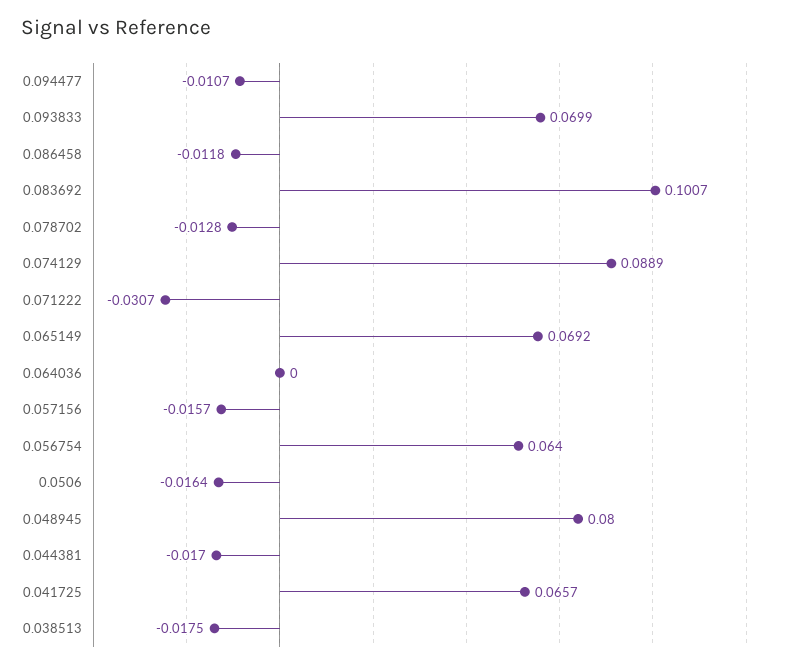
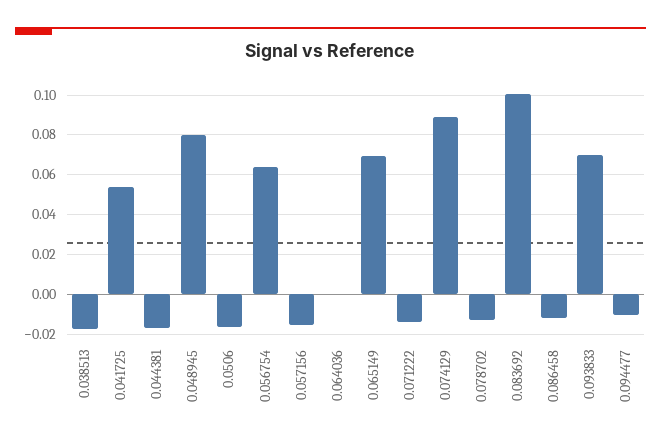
  {
    "0.094477": -0.0107,
    "0.093833": 0.0699,
    "0.086458": -0.0118,
    "0.083692": 0.1007,
    "0.078702": -0.0128,
    "0.074129": 0.0889,
-   "0.071222": -0.0307,
+   "0.071222": -0.015,
    "0.065149": 0.0692,
    "0.064036": 0,
    "0.057156": -0.0157,
    "0.056754": 0.064,
    "0.0506": -0.0164,
    "0.048945": 0.08,
    "0.044381": -0.017,
-   "0.041725": 0.0657,
+   "0.041725": 0.055,
    "0.038513": -0.0175
  }

